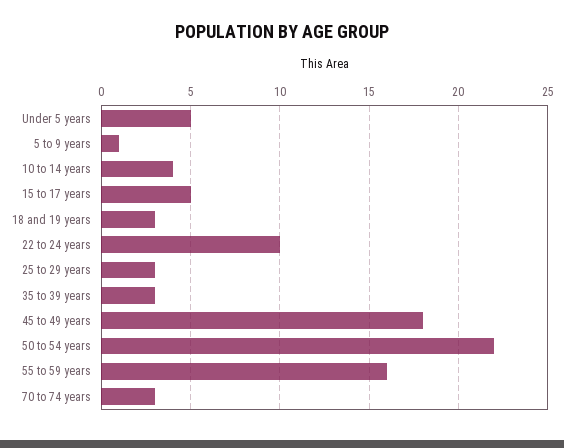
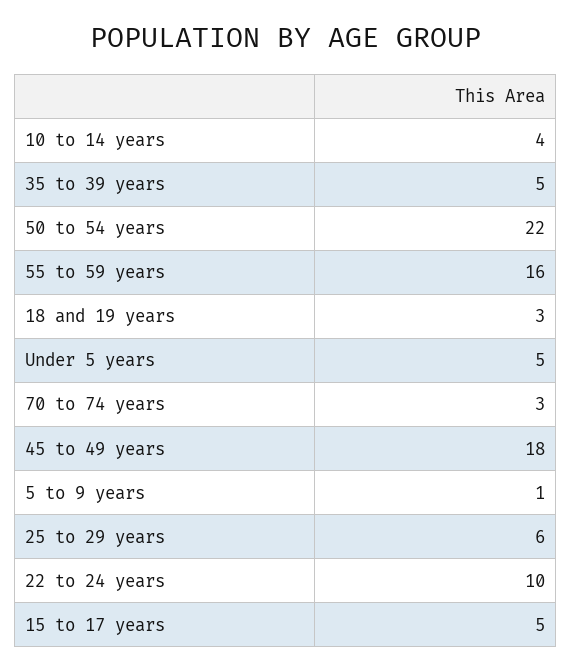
  {
    "Under 5 years": 5,
    "5 to 9 years": 1,
    "10 to 14 years": 4,
    "15 to 17 years": 5,
    "18 and 19 years": 3,
    "22 to 24 years": 10,
-   "25 to 29 years": 3,
+   "25 to 29 years": 6,
-   "35 to 39 years": 3,
+   "35 to 39 years": 5,
    "45 to 49 years": 18,
    "50 to 54 years": 22,
    "55 to 59 years": 16,
    "70 to 74 years": 3
  }

